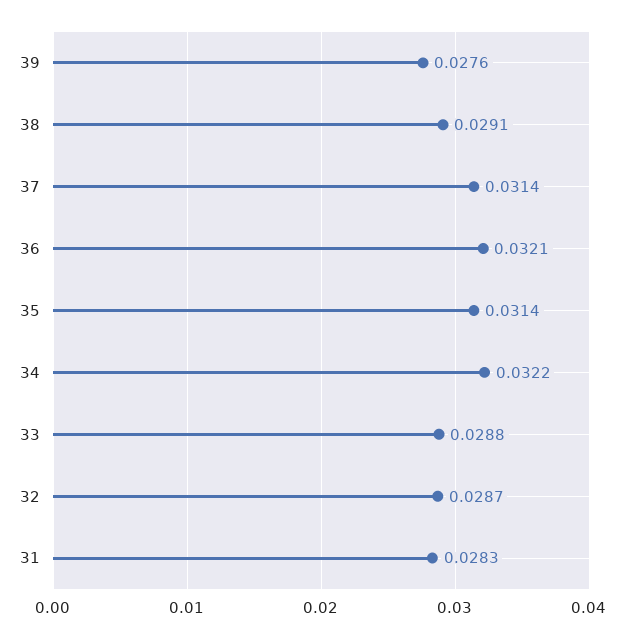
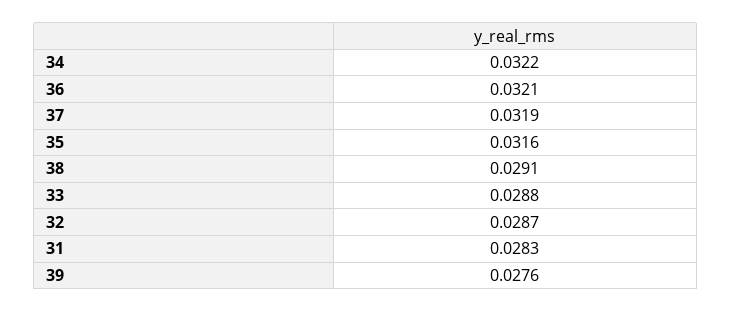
  {
    "39": 0.0276,
    "38": 0.0291,
-   "37": 0.0314,
+   "37": 0.0319,
    "36": 0.0321,
-   "35": 0.0314,
+   "35": 0.0316,
    "34": 0.0322,
    "33": 0.0288,
    "32": 0.0287,
    "31": 0.0283
  }

